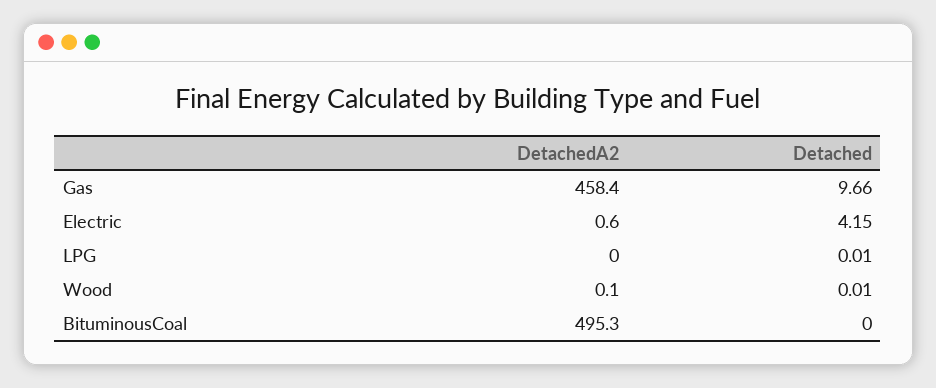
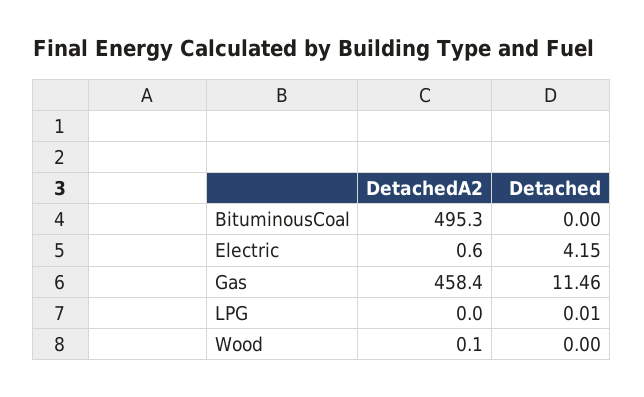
  {
    "DetachedA2": {
      "Gas": 458.4,
      "Electric": 0.6,
      "LPG": 0,
      "Wood": 0.1,
      "BituminousCoal": 495.3
    },
    "Detached": {
-     "Gas": 9.66,
+     "Gas": 11.46,
      "Electric": 4.15,
      "LPG": 0.01,
-     "Wood": 0.01,
+     "Wood": 0,
      "BituminousCoal": 0
    }
  }

